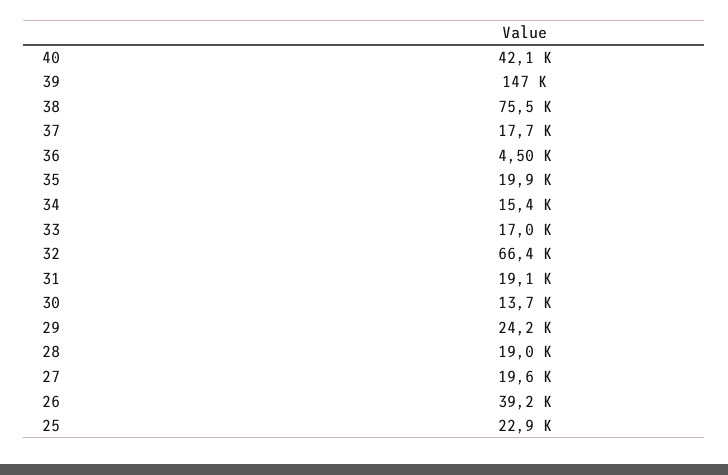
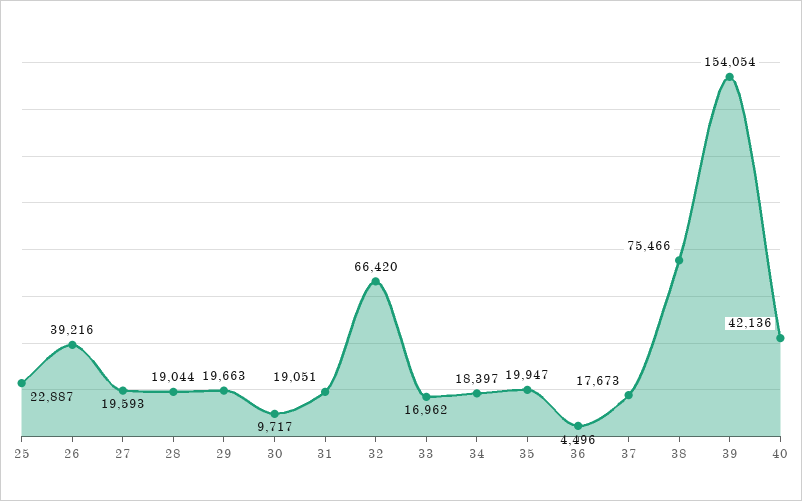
  {
    "40": 42136,
-   "39": 147000,
+   "39": 154054,
    "38": 75466,
    "37": 17673,
    "36": 4496,
    "35": 19947,
-   "34": 15400,
+   "34": 18397,
    "33": 16962,
    "32": 66420,
    "31": 19051,
-   "30": 13700,
+   "30": 9717,
-   "29": 24200,
+   "29": 19663,
    "28": 19044,
    "27": 19593,
    "26": 39216,
    "25": 22887
  }

